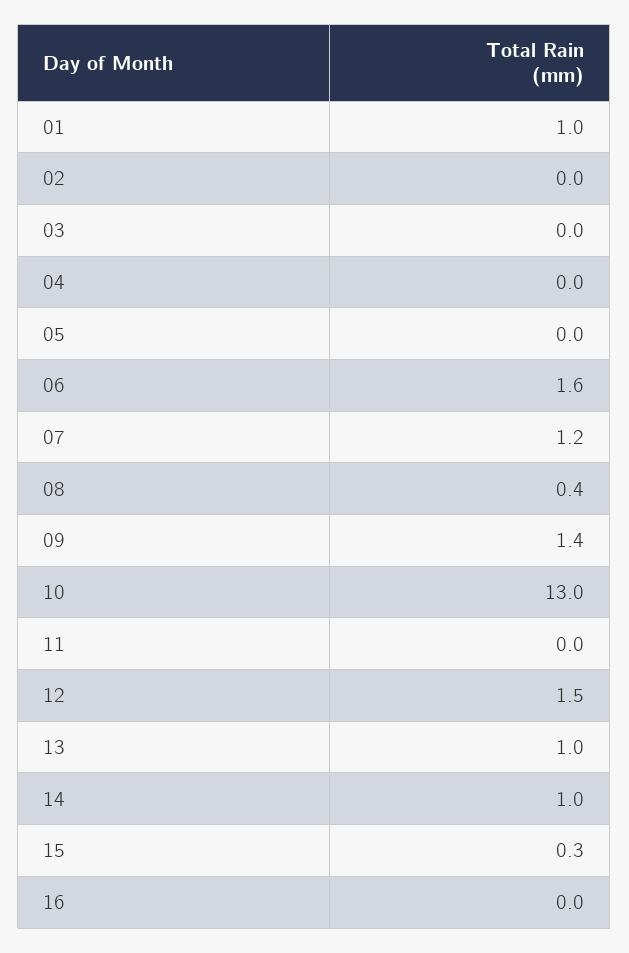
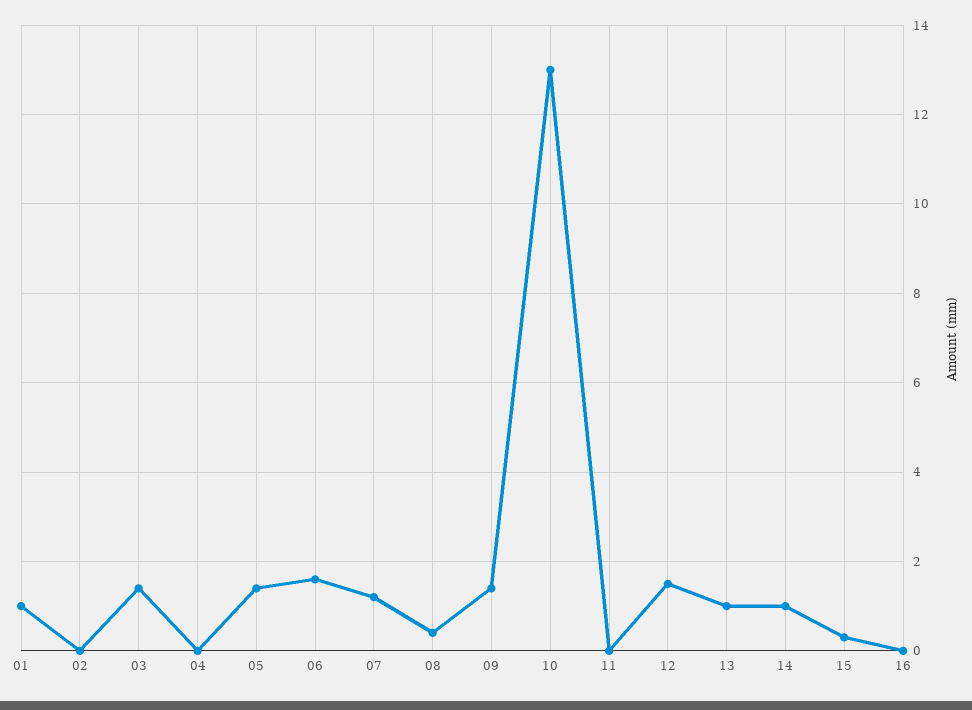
  {
    "01": 1,
    "02": 0,
-   "03": 0,
+   "03": 1.5,
    "04": 0,
-   "05": 0,
+   "05": 1.5,
    "06": 1.6,
    "07": 1.2,
    "08": 0.4,
    "09": 1.4,
    "10": 13,
    "11": 0,
    "12": 1.5,
    "13": 1,
    "14": 1,
    "15": 0.3,
    "16": 0
  }

